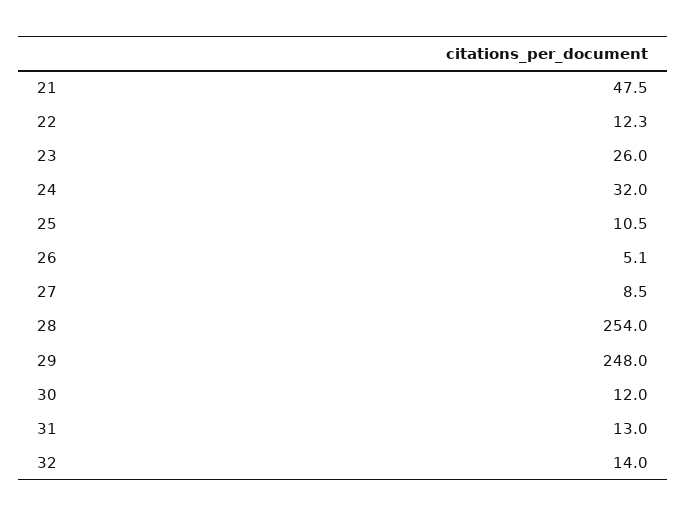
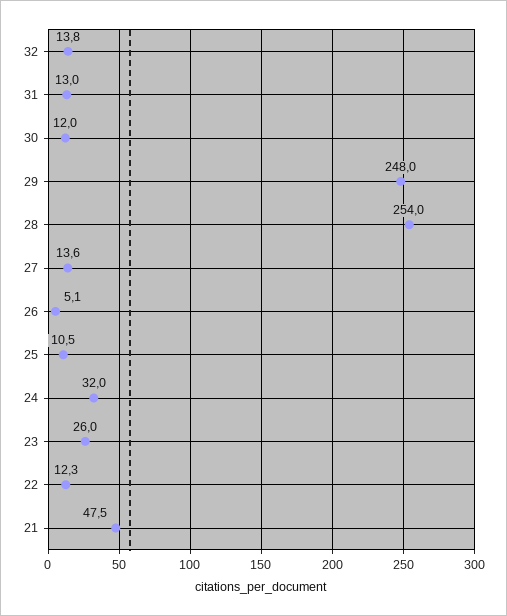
  {
    "21": 47.5,
    "22": 12.3,
    "23": 26,
    "24": 32,
    "25": 10.5,
    "26": 5.1,
-   "27": 8.5,
+   "27": 13.6,
    "28": 254,
    "29": 248,
    "30": 12,
    "31": 13,
-   "32": 14
+   "32": 13.8
  }

